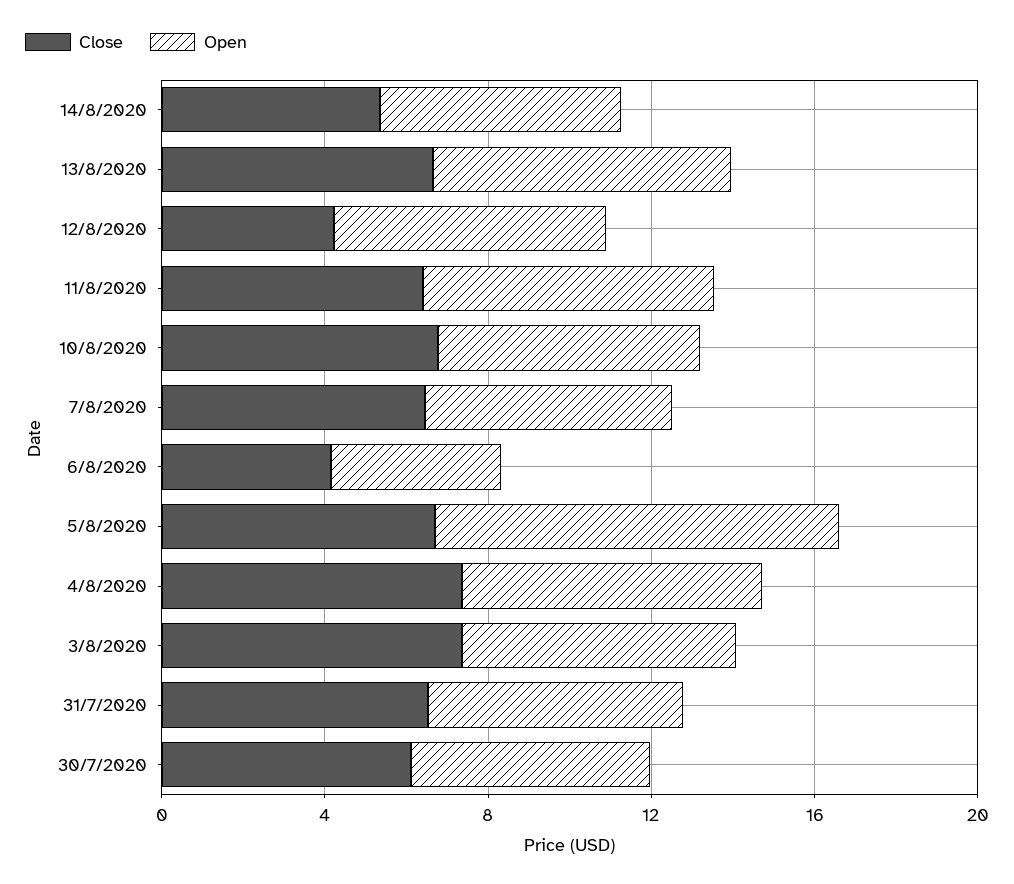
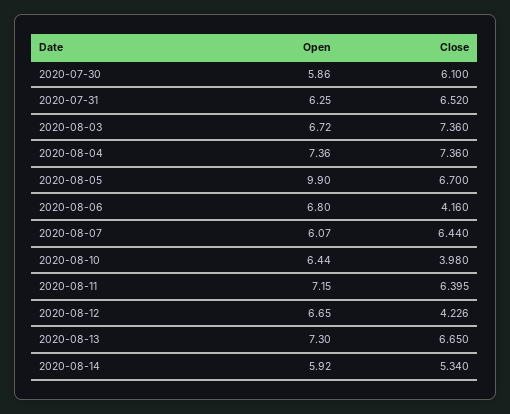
  {
    "Close": {
      "14/8/2020": 5.34,
      "13/8/2020": 6.65,
      "12/8/2020": 4.226,
      "11/8/2020": 6.395,
-     "10/8/2020": 7,
+     "10/8/2020": 3.98,
      "7/8/2020": 6.44,
      "6/8/2020": 4.16,
      "5/8/2020": 6.7,
      "4/8/2020": 7.36,
      "3/8/2020": 7.36,
      "31/7/2020": 6.52,
      "30/7/2020": 6.1
    },
    "Open": {
      "14/8/2020": 5.92,
      "13/8/2020": 7.3,
      "12/8/2020": 6.65,
      "11/8/2020": 7.15,
      "10/8/2020": 6.44,
      "7/8/2020": 6.07,
-     "6/8/2020": 4,
+     "6/8/2020": 6.8,
      "5/8/2020": 9.9,
      "4/8/2020": 7.36,
      "3/8/2020": 6.72,
      "31/7/2020": 6.25,
      "30/7/2020": 5.86
    }
  }

